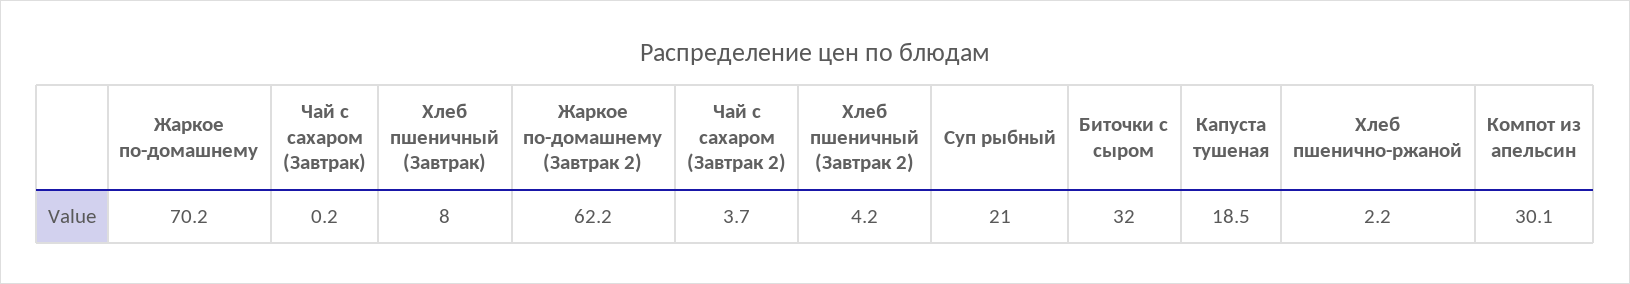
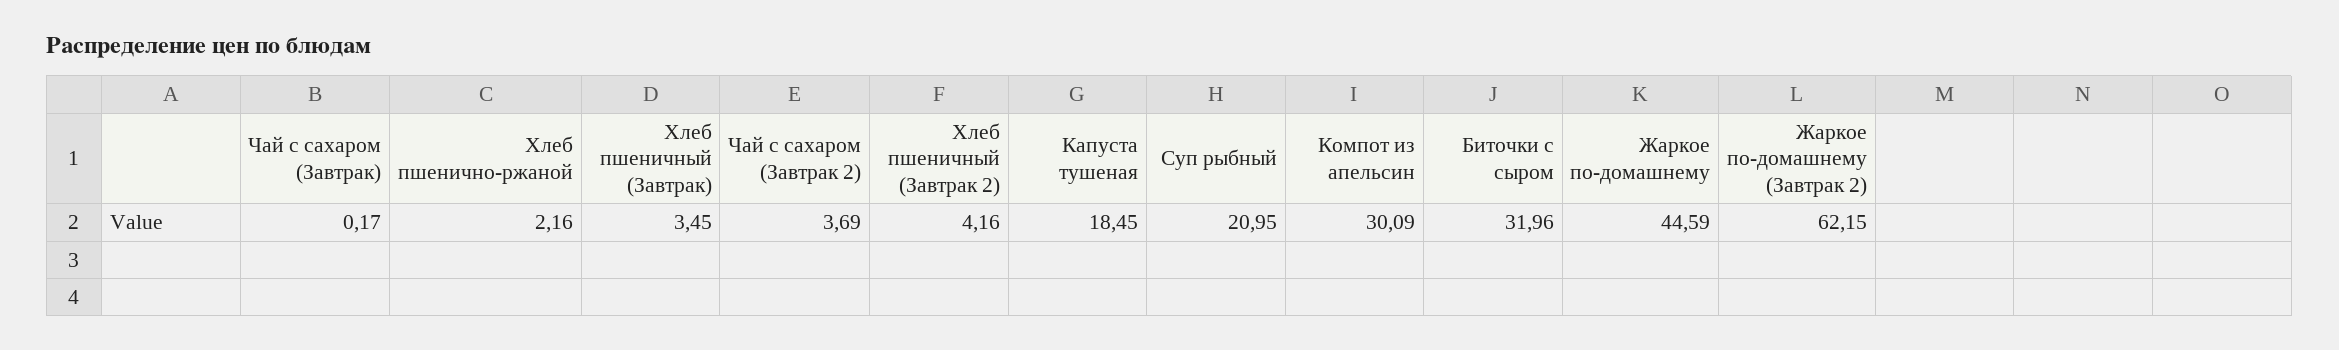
  {
-   "Жаркое по-домашнему": 70.2,
+   "Жаркое по-домашнему": 44.59,
    "Чай с сахаром (Завтрак)": 0.17,
-   "Хлеб пшеничный (Завтрак)": 8,
+   "Хлеб пшеничный (Завтрак)": 3.45,
    "Жаркое по-домашнему (Завтрак 2)": 62.15,
    "Чай с сахаром (Завтрак 2)": 3.69,
    "Хлеб пшеничный (Завтрак 2)": 4.16,
    "Суп рыбный": 20.95,
    "Биточки с сыром": 31.96,
    "Капуста тушеная": 18.45,
    "Хлеб пшенично-ржаной": 2.16,
    "Компот из апельсин": 30.09
  }

